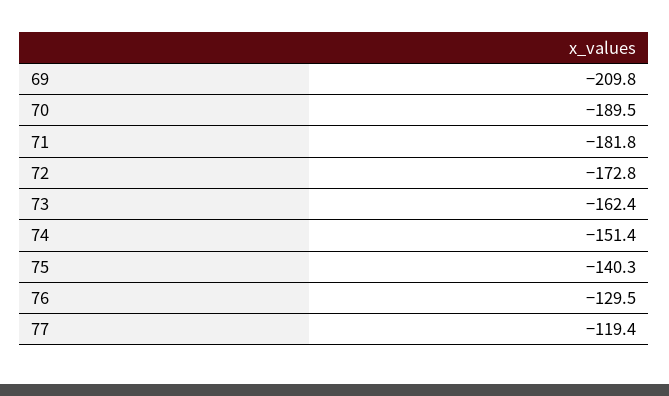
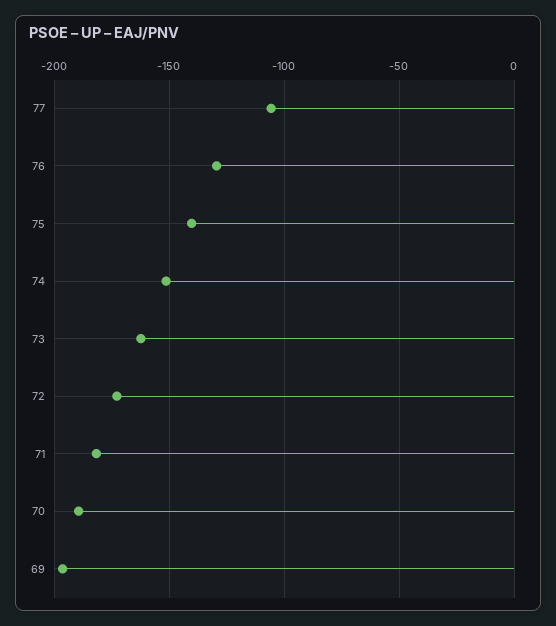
  {
-   "69": -209.8,
+   "69": -195,
    "70": -189.5,
    "71": -181.8,
    "72": -172.8,
    "73": -162.4,
    "74": -151.4,
    "75": -140.3,
    "76": -129.5,
-   "77": -119.4
+   "77": -105
  }

